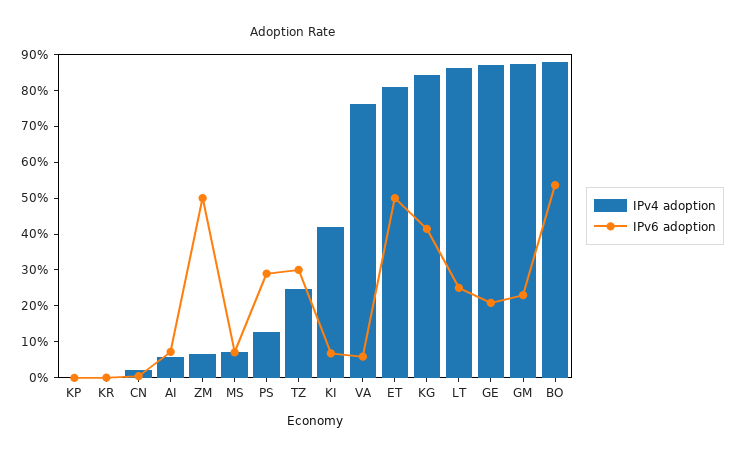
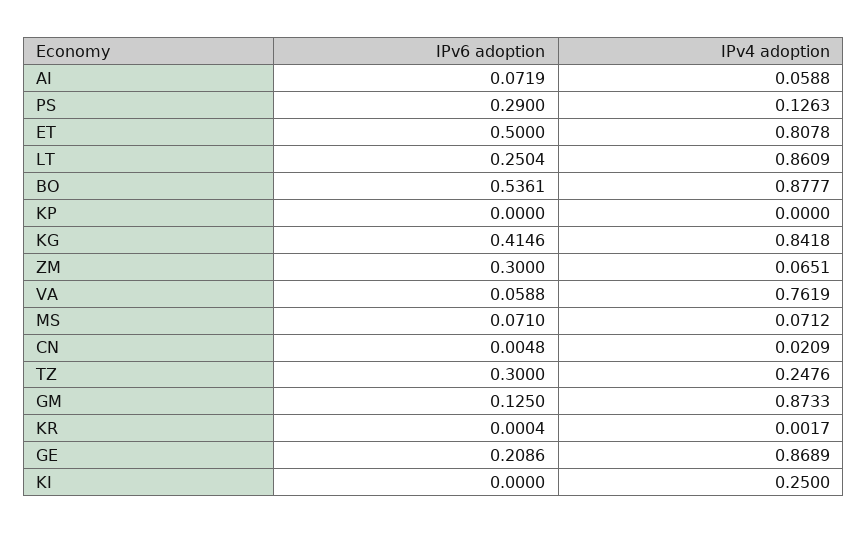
  {
    "IPv4 adoption": {
      "KP": 0,
      "KR": 0.0017,
      "CN": 0.0209,
      "AI": 0.0588,
      "ZM": 0.0651,
      "MS": 0.0712,
      "PS": 0.1263,
      "TZ": 0.2476,
-     "KI": 0.425,
+     "KI": 0.25,
      "VA": 0.7619,
      "ET": 0.8078,
      "KG": 0.8418,
      "LT": 0.8609,
      "GE": 0.8689,
      "GM": 0.8733,
      "BO": 0.8777
    },
    "IPv6 adoption": {
      "KP": 0,
      "KR": 0.0004,
      "CN": 0.0048,
      "AI": 0.0719,
-     "ZM": 0.5,
+     "ZM": 0.3,
      "MS": 0.071,
      "PS": 0.29,
      "TZ": 0.3,
-     "KI": 0.075,
+     "KI": 0,
      "VA": 0.0588,
      "ET": 0.5,
      "KG": 0.4146,
      "LT": 0.2504,
      "GE": 0.2086,
-     "GM": 0.225,
+     "GM": 0.125,
      "BO": 0.5361
    }
  }

